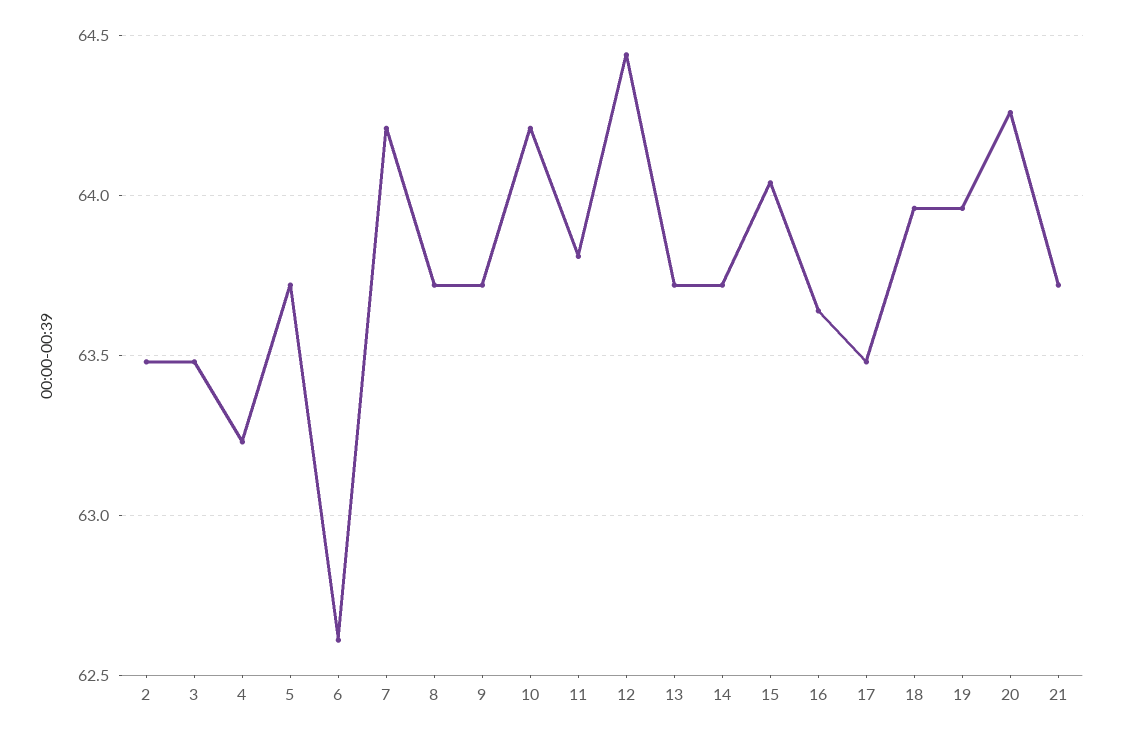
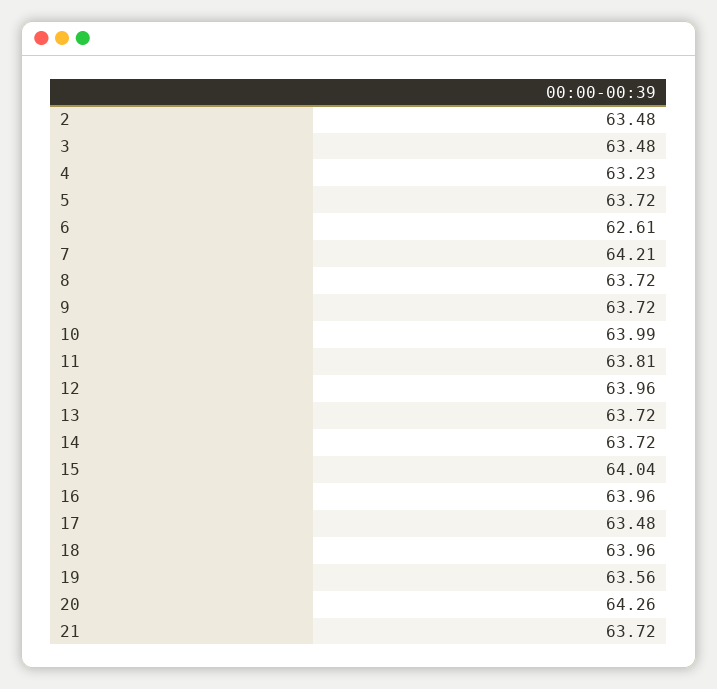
  {
    "2": 63.48,
    "3": 63.48,
    "4": 63.23,
    "5": 63.72,
    "6": 62.61,
    "7": 64.21,
    "8": 63.72,
    "9": 63.72,
-   "10": 64.2,
+   "10": 63.99,
    "11": 63.81,
-   "12": 64.45,
+   "12": 63.96,
    "13": 63.72,
    "14": 63.72,
    "15": 64.04,
-   "16": 63.65,
+   "16": 63.96,
    "17": 63.48,
    "18": 63.96,
-   "19": 63.95,
+   "19": 63.56,
    "20": 64.26,
    "21": 63.72
  }

